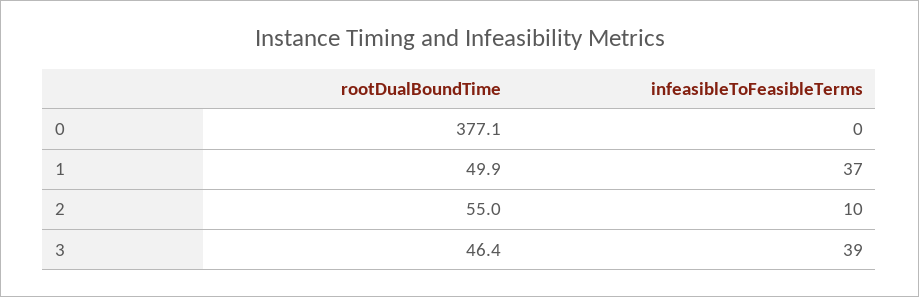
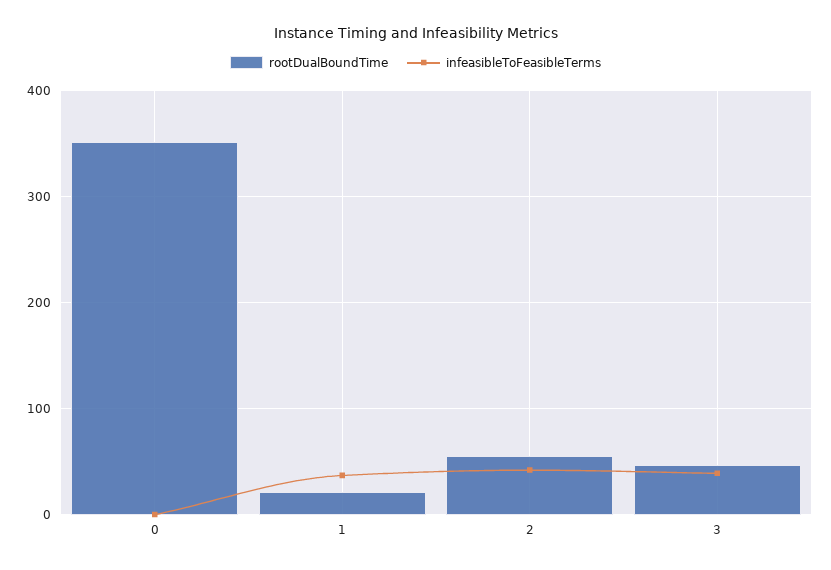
  {
    "rootDualBoundTime": {
-     "0": 377.1,
+     "0": 350,
-     "1": 49.9,
+     "1": 20,
      "2": 55,
      "3": 46.4
    },
    "infeasibleToFeasibleTerms": {
      "0": 0,
      "1": 37,
-     "2": 10,
+     "2": 40,
      "3": 39
    }
  }

